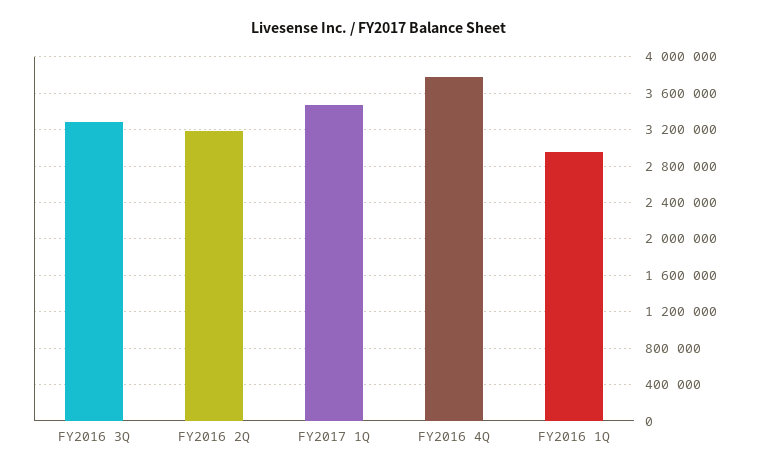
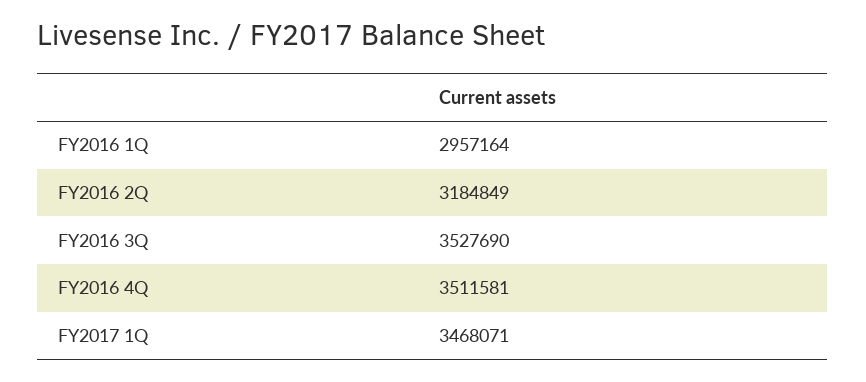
  {
-   "FY2016 3Q": 3300000,
+   "FY2016 3Q": 3527690,
    "FY2016 2Q": 3184849,
    "FY2017 1Q": 3468071,
-   "FY2016 4Q": 3800000,
+   "FY2016 4Q": 3511581,
    "FY2016 1Q": 2957164
  }

